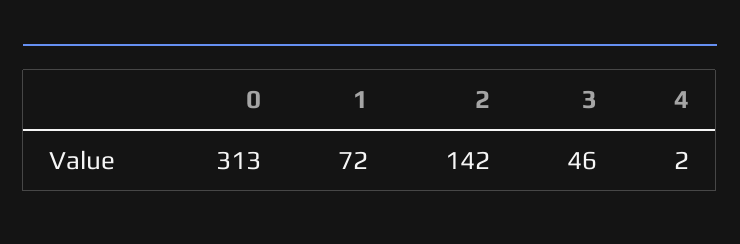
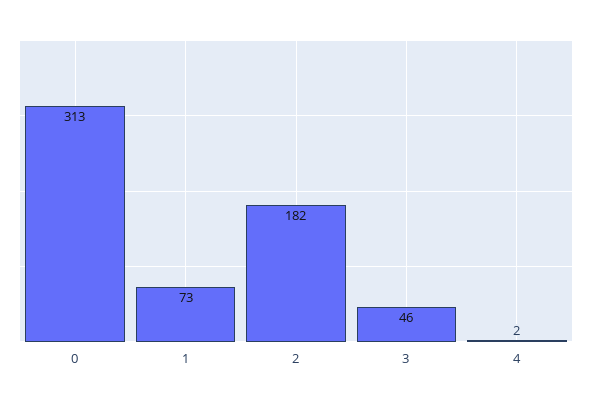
  {
    "0": 313,
-   "1": 72,
+   "1": 73,
-   "2": 142,
+   "2": 182,
    "3": 46,
    "4": 2
  }

